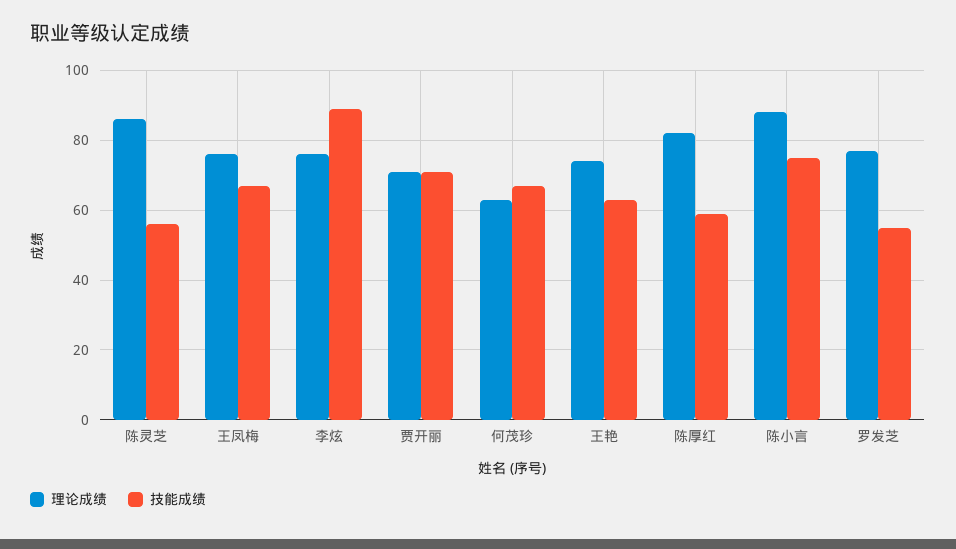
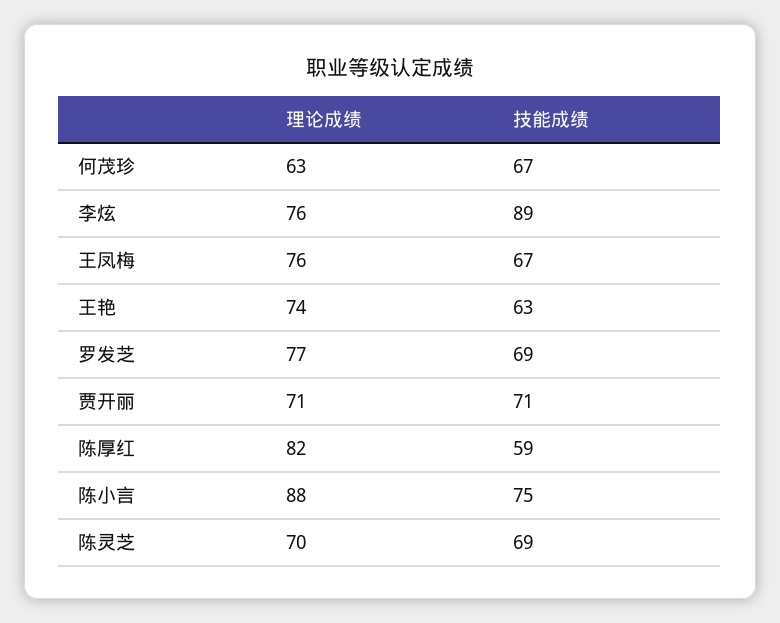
  {
    "理论成绩": {
-     "陈灵芝": 85,
+     "陈灵芝": 70,
      "王凤梅": 76,
      "李炫": 76,
      "贾开丽": 71,
      "何茂珍": 63,
      "王艳": 74,
      "陈厚红": 82,
      "陈小言": 88,
      "罗发芝": 77
    },
    "技能成绩": {
-     "陈灵芝": 55,
+     "陈灵芝": 69,
      "王凤梅": 67,
      "李炫": 89,
      "贾开丽": 71,
      "何茂珍": 67,
      "王艳": 63,
      "陈厚红": 59,
      "陈小言": 75,
-     "罗发芝": 55
+     "罗发芝": 69
    }
  }

